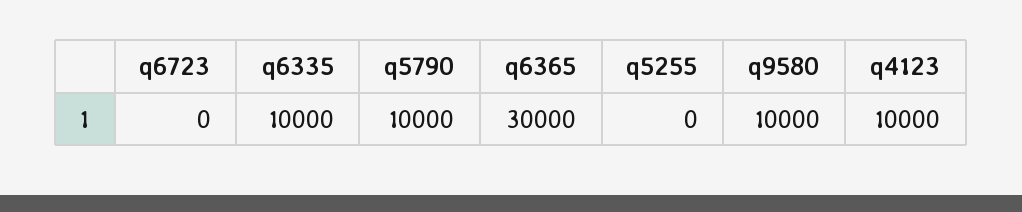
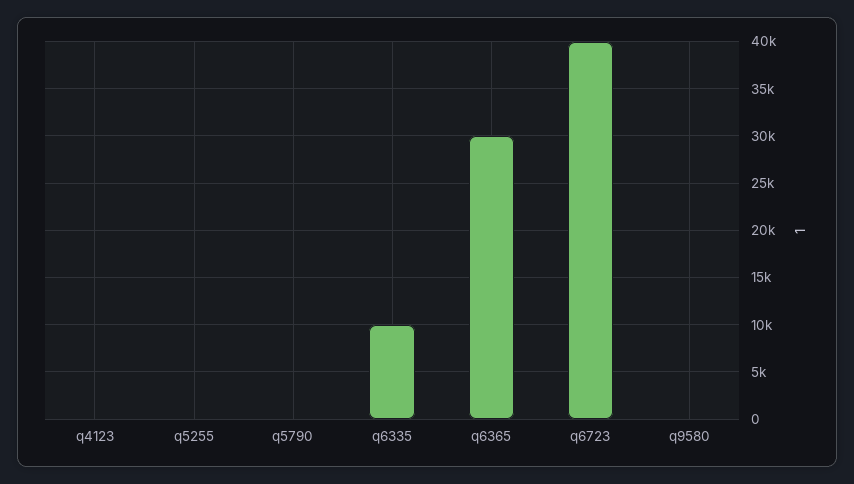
  {
-   "q6723": 0,
+   "q6723": 40000,
    "q6335": 10000,
-   "q5790": 10000,
+   "q5790": 0,
    "q6365": 30000,
    "q5255": 0,
-   "q9580": 10000,
+   "q9580": 0,
-   "q4123": 10000
+   "q4123": 0
  }

